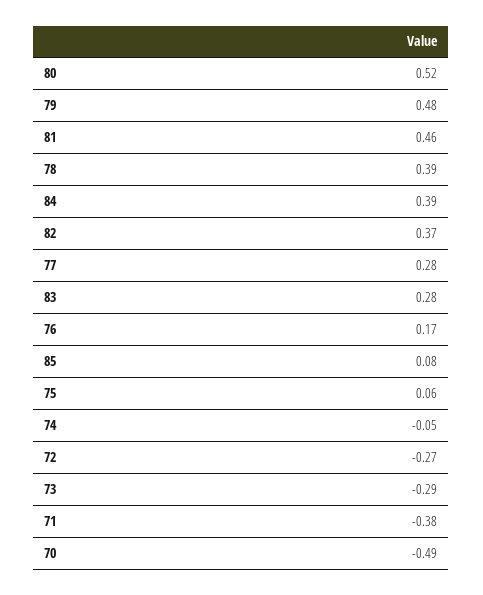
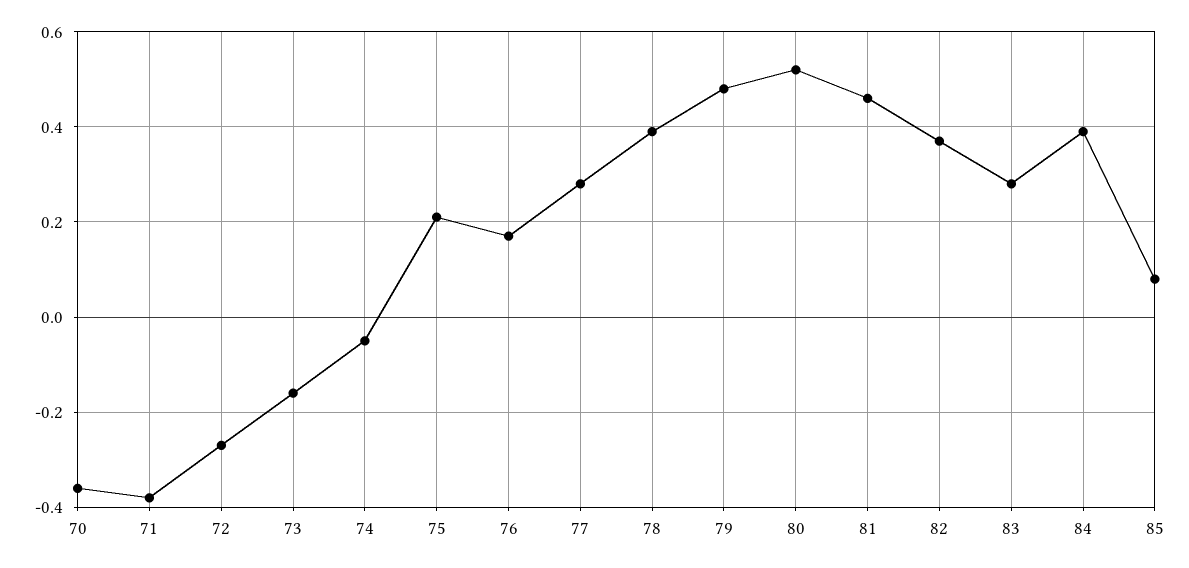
  {
    "80": 0.52,
    "79": 0.48,
    "81": 0.46,
    "78": 0.39,
    "84": 0.39,
    "82": 0.37,
    "77": 0.28,
    "83": 0.28,
    "76": 0.17,
    "85": 0.08,
-   "75": 0.06,
+   "75": 0.2,
    "74": -0.05,
    "72": -0.27,
-   "73": -0.29,
+   "73": -0.15,
    "71": -0.38,
-   "70": -0.49
+   "70": -0.35
  }

